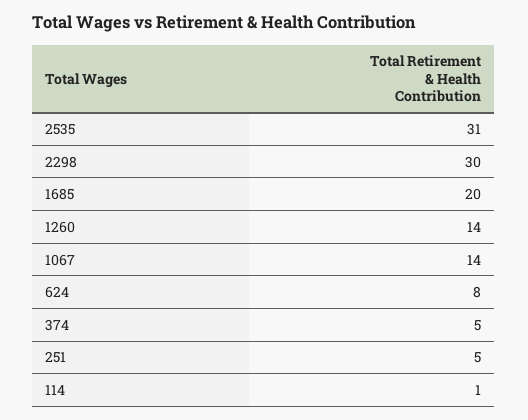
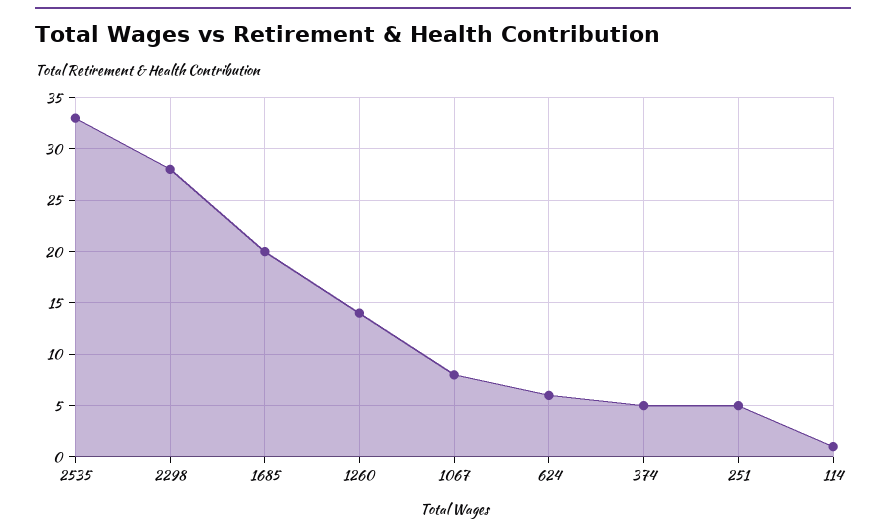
  {
-   "2535": 31,
+   "2535": 33,
-   "2298": 30,
+   "2298": 28,
    "1685": 20,
    "1260": 14,
-   "1067": 14,
+   "1067": 8,
-   "624": 8,
+   "624": 6,
    "374": 5,
    "251": 5,
    "114": 1
  }

